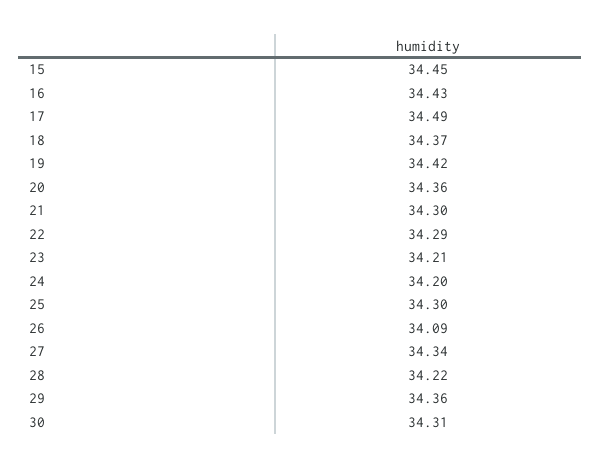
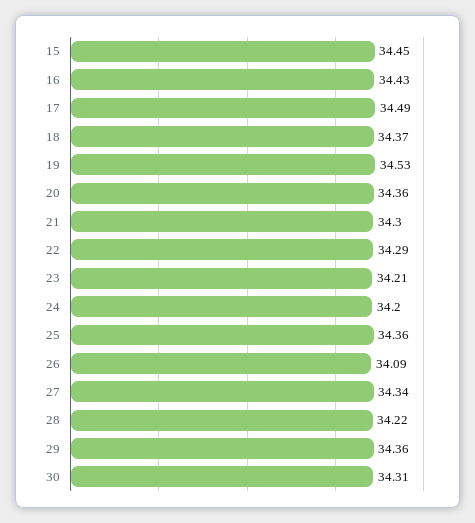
  {
    "15": 34.45,
    "16": 34.43,
    "17": 34.49,
    "18": 34.37,
-   "19": 34.42,
+   "19": 34.53,
    "20": 34.36,
    "21": 34.3,
    "22": 34.29,
    "23": 34.21,
    "24": 34.2,
-   "25": 34.3,
+   "25": 34.36,
    "26": 34.09,
    "27": 34.34,
    "28": 34.22,
    "29": 34.36,
    "30": 34.31
  }

